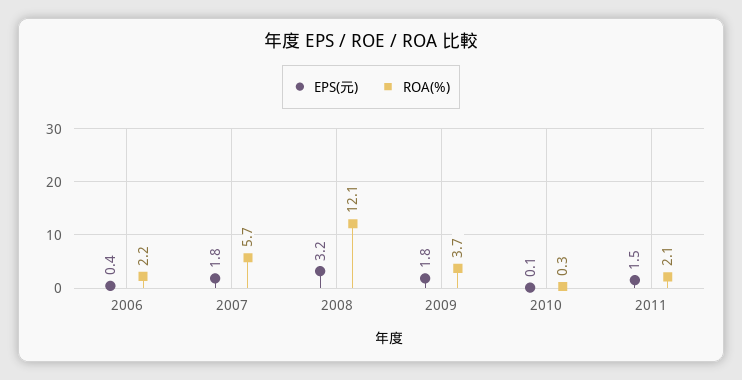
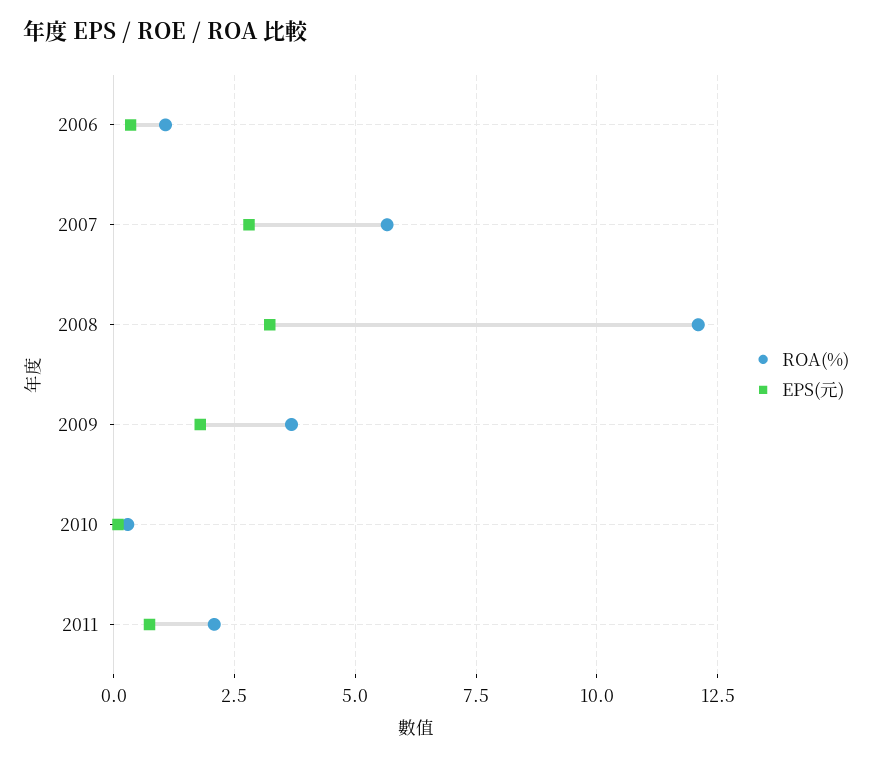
  {
    "EPS(元)": {
      "2006": 0.4,
-     "2007": 1.8,
+     "2007": 2.75,
      "2008": 3.2,
      "2009": 1.8,
      "2010": 0.1,
-     "2011": 1.5
+     "2011": 0.75
    },
    "ROA(%)": {
-     "2006": 2.2,
+     "2006": 1,
      "2007": 5.7,
      "2008": 12.1,
      "2009": 3.7,
      "2010": 0.3,
      "2011": 2.1
    }
  }

